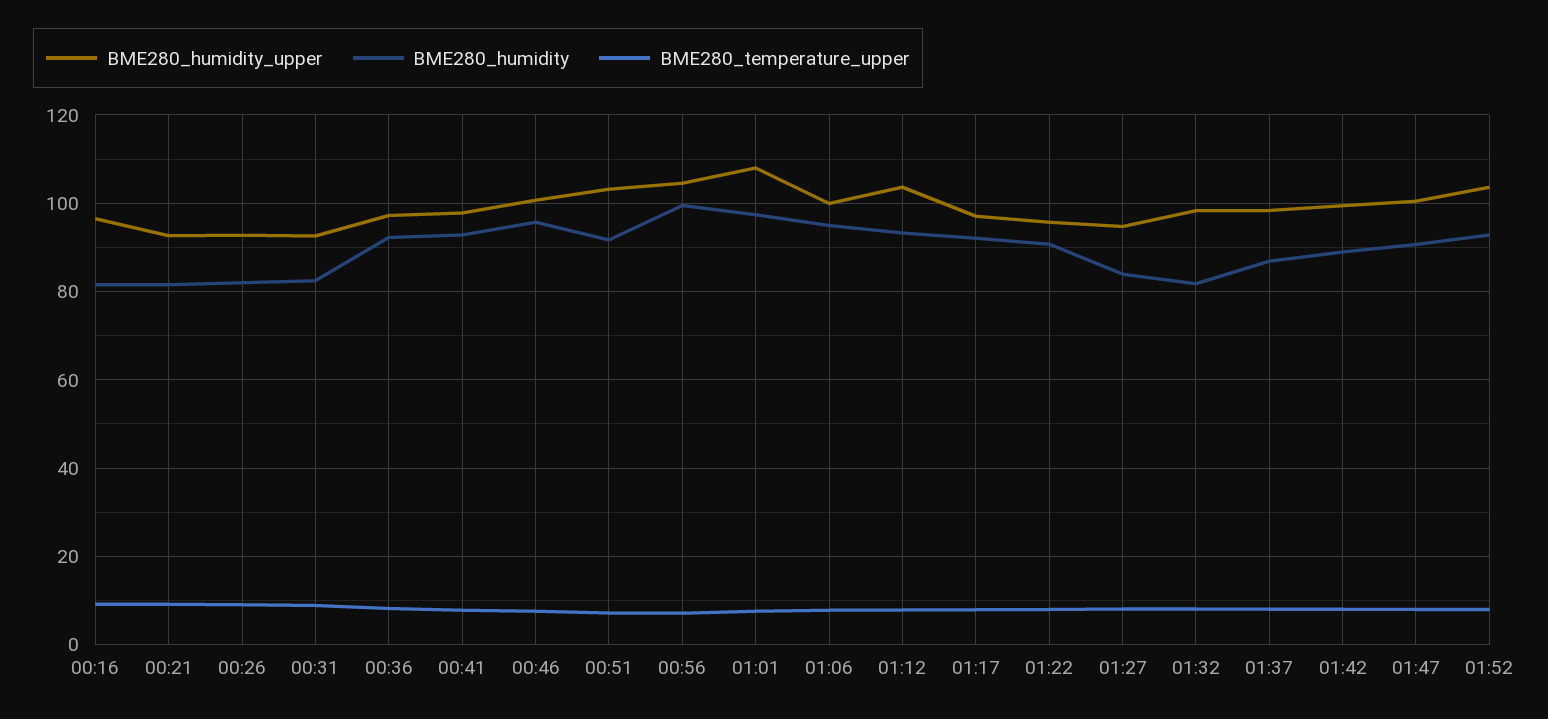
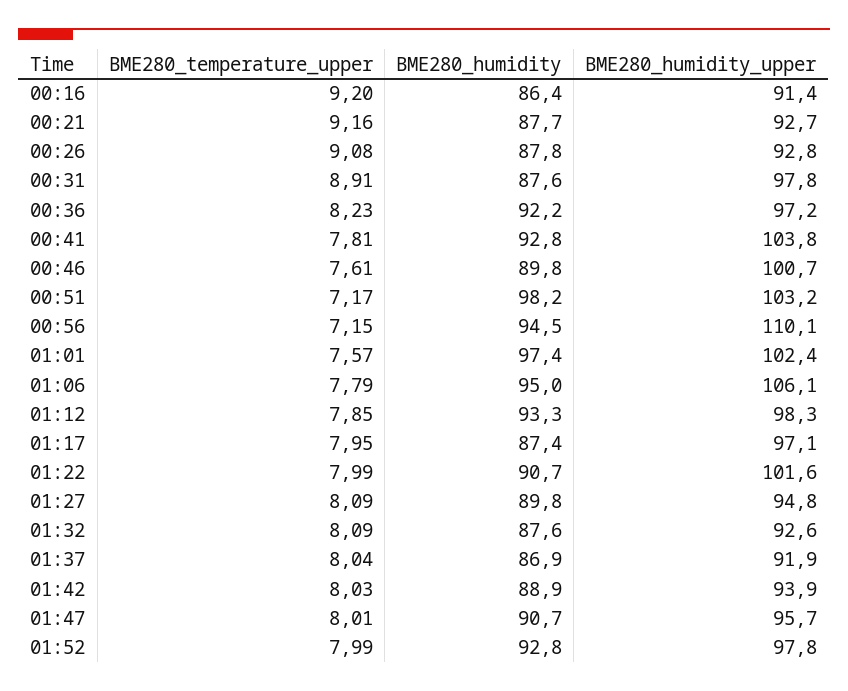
  {
    "BME280_humidity_upper": {
-     "00:16": 96,
+     "00:16": 91.4,
      "00:21": 92.7,
      "00:26": 92.8,
-     "00:31": 92,
+     "00:31": 97.8,
      "00:36": 97.2,
-     "00:41": 98,
+     "00:41": 103.8,
      "00:46": 100.7,
      "00:51": 103.2,
-     "00:56": 104,
+     "00:56": 110.1,
-     "01:01": 108,
+     "01:01": 102.4,
-     "01:06": 100,
+     "01:06": 106.1,
-     "01:12": 104,
+     "01:12": 98.3,
      "01:17": 97.1,
-     "01:22": 96,
+     "01:22": 101.6,
      "01:27": 94.8,
-     "01:32": 98,
+     "01:32": 92.6,
-     "01:37": 98,
+     "01:37": 91.9,
-     "01:42": 100,
+     "01:42": 93.9,
-     "01:47": 100,
+     "01:47": 95.7,
-     "01:52": 104
+     "01:52": 97.8
    },
    "BME280_humidity": {
-     "00:16": 82,
+     "00:16": 86.4,
-     "00:21": 82,
+     "00:21": 87.7,
-     "00:26": 82,
+     "00:26": 87.8,
-     "00:31": 82,
+     "00:31": 87.6,
      "00:36": 92.2,
      "00:41": 92.8,
-     "00:46": 96,
+     "00:46": 89.8,
-     "00:51": 92,
+     "00:51": 98.2,
-     "00:56": 100,
+     "00:56": 94.5,
      "01:01": 97.4,
      "01:06": 95,
      "01:12": 93.3,
-     "01:17": 92,
+     "01:17": 87.4,
      "01:22": 90.7,
-     "01:27": 84,
+     "01:27": 89.8,
-     "01:32": 82,
+     "01:32": 87.6,
      "01:37": 86.9,
      "01:42": 88.9,
      "01:47": 90.7,
      "01:52": 92.8
    },
    "BME280_temperature_upper": {
      "00:16": 9.2,
      "00:21": 9.16,
      "00:26": 9.08,
      "00:31": 8.91,
      "00:36": 8.23,
      "00:41": 7.81,
      "00:46": 7.61,
      "00:51": 7.17,
      "00:56": 7.15,
      "01:01": 7.57,
      "01:06": 7.79,
      "01:12": 7.85,
      "01:17": 7.95,
      "01:22": 7.99,
      "01:27": 8.09,
      "01:32": 8.09,
      "01:37": 8.04,
      "01:42": 8.03,
      "01:47": 8.01,
      "01:52": 7.99
    }
  }

